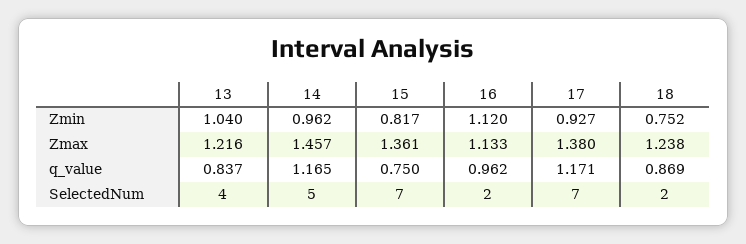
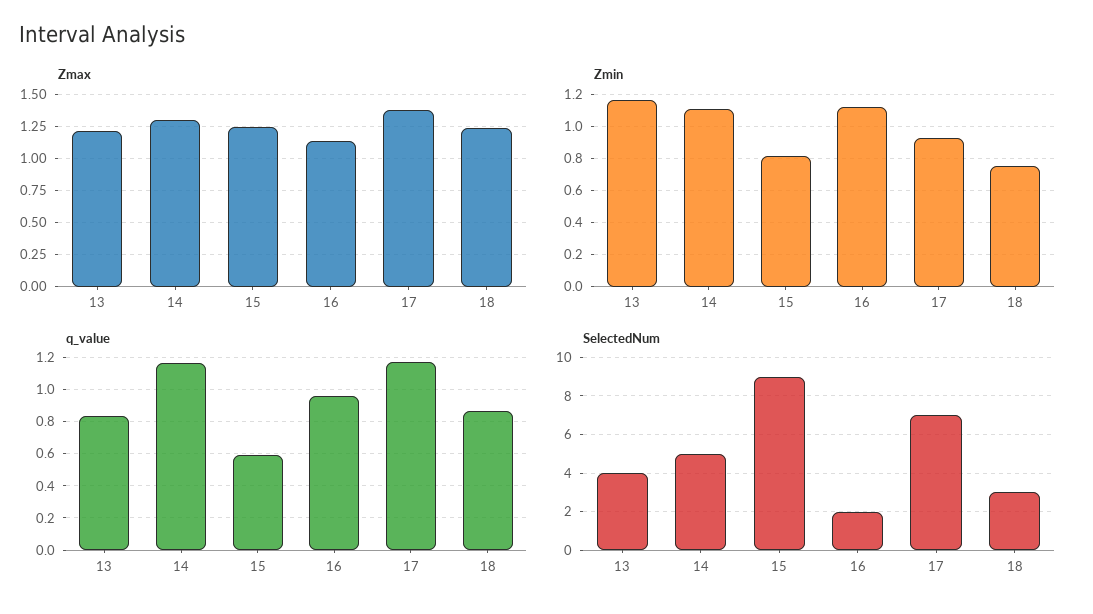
  {
    "Zmin": {
-     "13": 1.04,
+     "13": 1.15,
-     "14": 0.962,
+     "14": 1.1,
      "15": 0.817,
      "16": 1.12,
      "17": 0.927,
      "18": 0.752
    },
    "Zmax": {
      "13": 1.216,
-     "14": 1.457,
+     "14": 1.3,
-     "15": 1.361,
+     "15": 1.25,
      "16": 1.133,
      "17": 1.38,
      "18": 1.238
    },
    "q_value": {
      "13": 0.837,
      "14": 1.165,
-     "15": 0.75,
+     "15": 0.6,
      "16": 0.962,
      "17": 1.171,
      "18": 0.869
    },
    "SelectedNum": {
      "13": 4,
      "14": 5,
-     "15": 7,
+     "15": 9,
      "16": 2,
      "17": 7,
-     "18": 2
+     "18": 3
    }
  }

